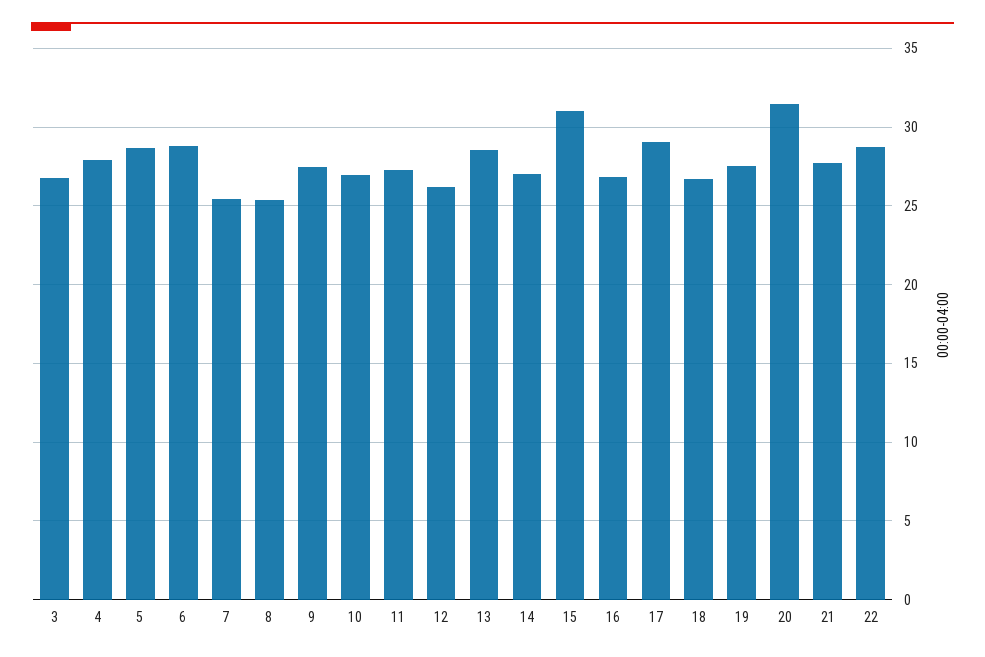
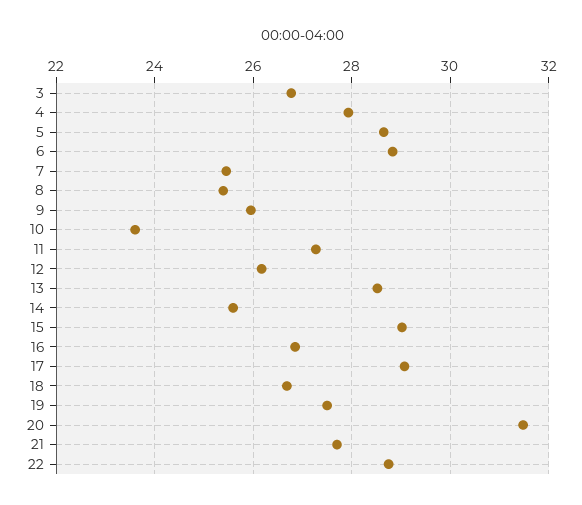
  {
    "3": 26.8,
    "4": 28,
    "5": 28.6,
    "6": 28.8,
    "7": 25.4,
    "8": 25.4,
-   "9": 27.5,
+   "9": 26,
-   "10": 27,
+   "10": 23.6,
    "11": 27.2,
    "12": 26.2,
    "13": 28.6,
-   "14": 27,
+   "14": 25.6,
-   "15": 31,
+   "15": 29,
    "16": 26.8,
    "17": 29,
    "18": 26.6,
    "19": 27.6,
    "20": 31.4,
    "21": 27.8,
    "22": 28.8
  }

